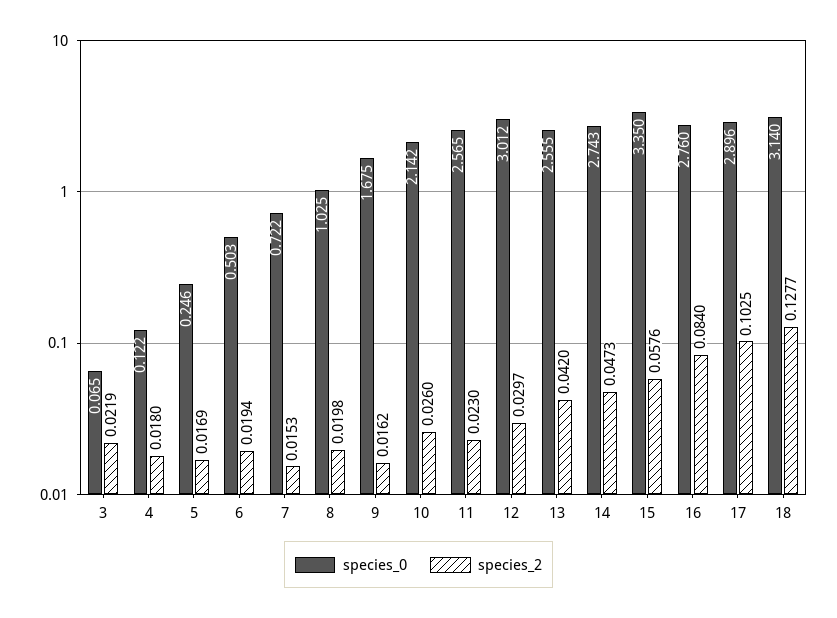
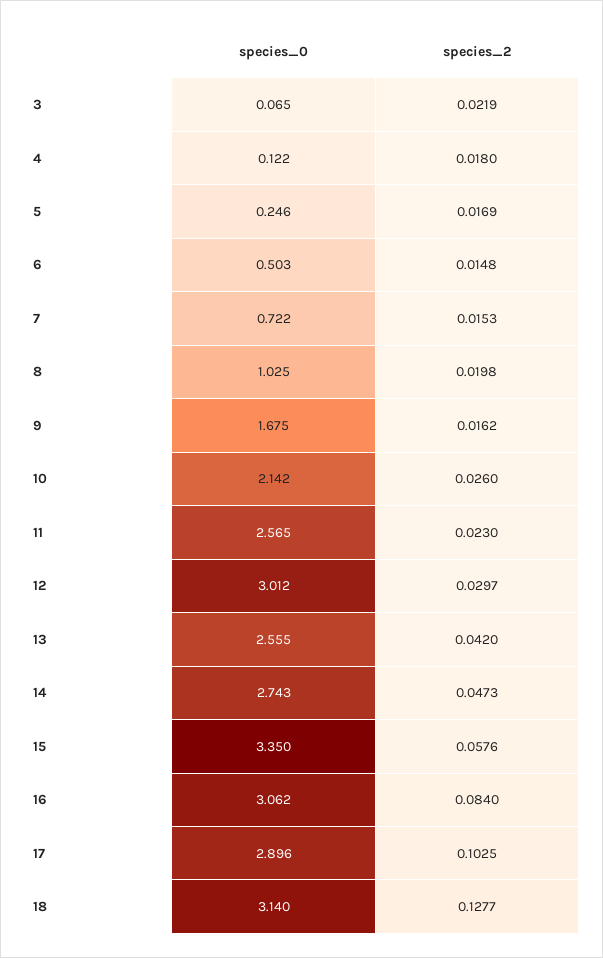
  {
    "species_0": {
      "3": 0.065,
      "4": 0.122,
      "5": 0.246,
      "6": 0.503,
      "7": 0.722,
      "8": 1.025,
      "9": 1.675,
      "10": 2.142,
      "11": 2.565,
      "12": 3.012,
      "13": 2.555,
      "14": 2.743,
      "15": 3.35,
-     "16": 2.76,
+     "16": 3.062,
      "17": 2.896,
      "18": 3.14
    },
    "species_2": {
      "3": 0.0219,
      "4": 0.018,
      "5": 0.0169,
-     "6": 0.0194,
+     "6": 0.0148,
      "7": 0.0153,
      "8": 0.0198,
      "9": 0.0162,
      "10": 0.026,
      "11": 0.023,
      "12": 0.0297,
      "13": 0.042,
      "14": 0.0473,
      "15": 0.0576,
      "16": 0.084,
      "17": 0.1025,
      "18": 0.1277
    }
  }

